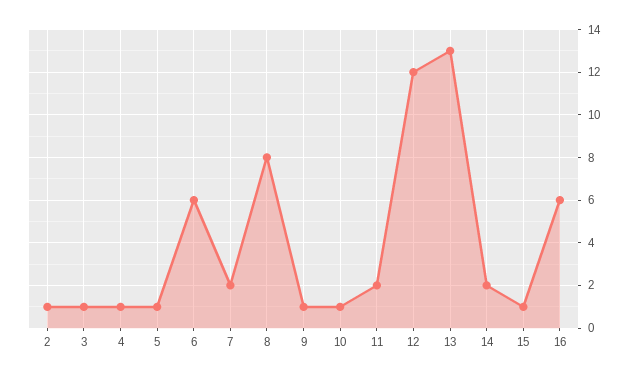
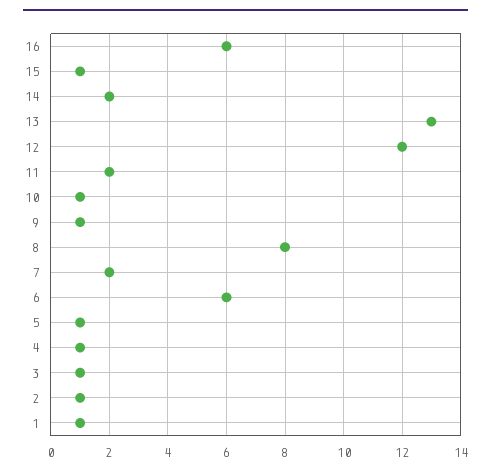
  {
    "2": 1,
    "3": 1,
    "4": 1,
    "5": 1,
    "6": 6,
    "7": 2,
    "8": 8,
    "9": 1,
    "10": 1,
    "11": 2,
    "12": 12,
    "13": 13,
    "14": 2,
    "15": 1,
-   "16": 6
+   "16": 6,
+   "1": 1
  }

